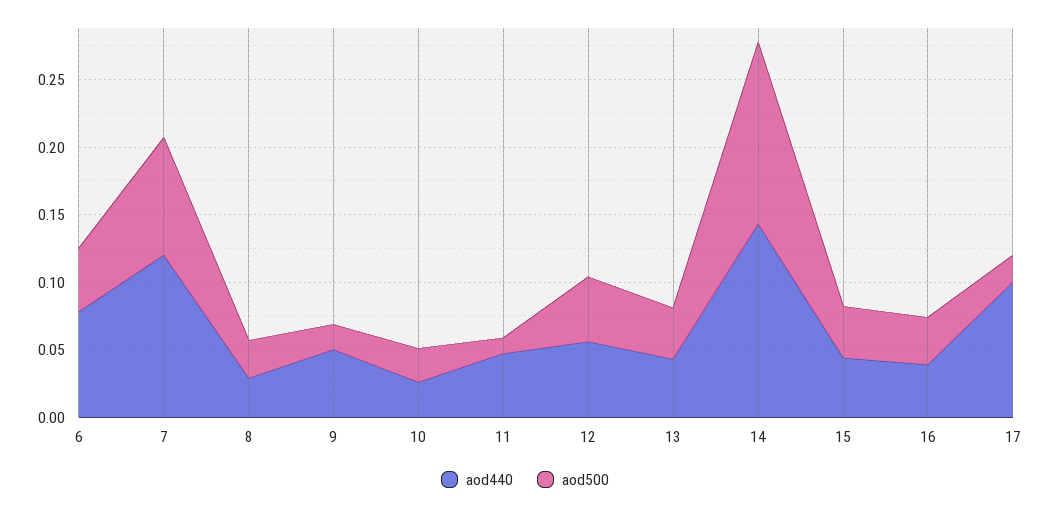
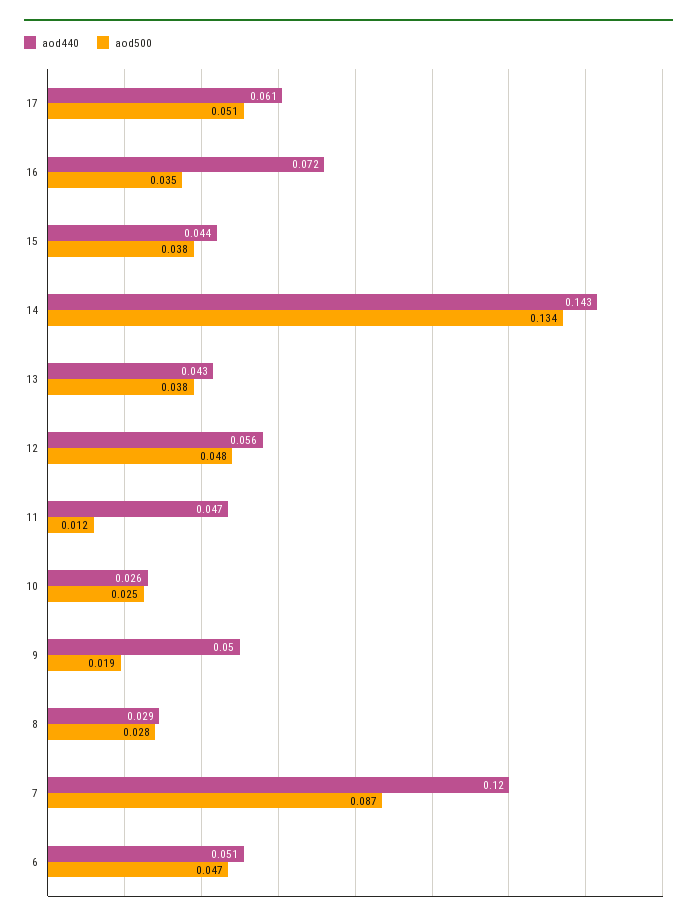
  {
    "aod440": {
-     "6": 0.08,
+     "6": 0.051,
      "7": 0.12,
      "8": 0.029,
      "9": 0.05,
      "10": 0.026,
      "11": 0.047,
      "12": 0.056,
      "13": 0.043,
      "14": 0.143,
      "15": 0.044,
-     "16": 0.04,
+     "16": 0.072,
-     "17": 0.1
+     "17": 0.061
    },
    "aod500": {
      "6": 0.047,
      "7": 0.087,
      "8": 0.028,
      "9": 0.019,
      "10": 0.025,
      "11": 0.012,
      "12": 0.048,
      "13": 0.038,
      "14": 0.134,
      "15": 0.038,
      "16": 0.035,
-     "17": 0.02
+     "17": 0.051
    }
  }

